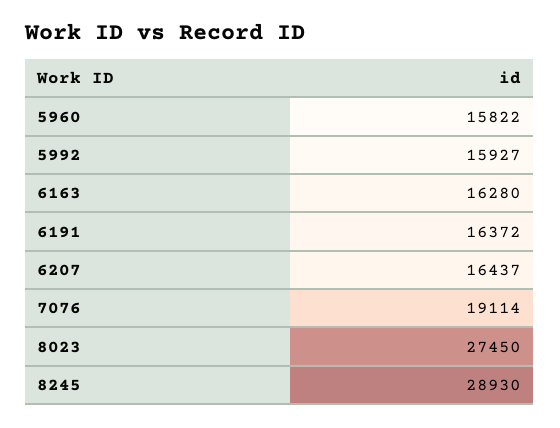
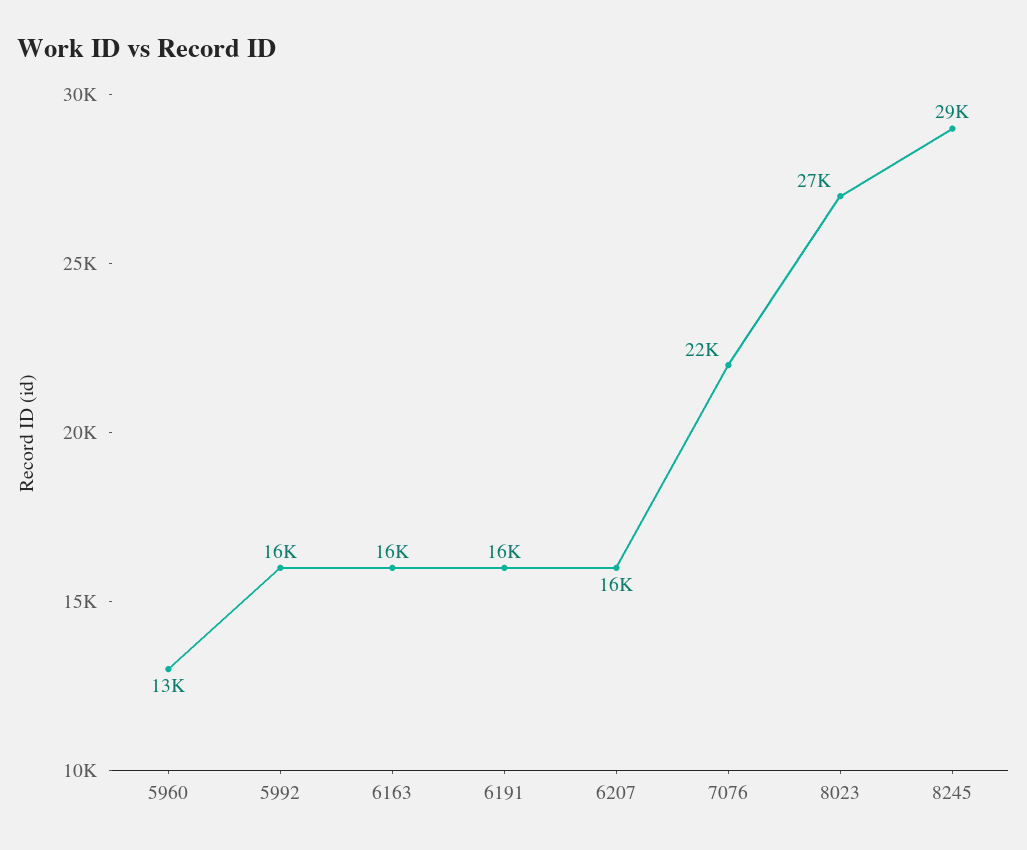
  {
-   "5960": 15822,
+   "5960": 13000,
    "5992": 15927,
    "6163": 16280,
    "6191": 16372,
    "6207": 16437,
-   "7076": 19114,
+   "7076": 22000,
    "8023": 27450,
    "8245": 28930
  }

